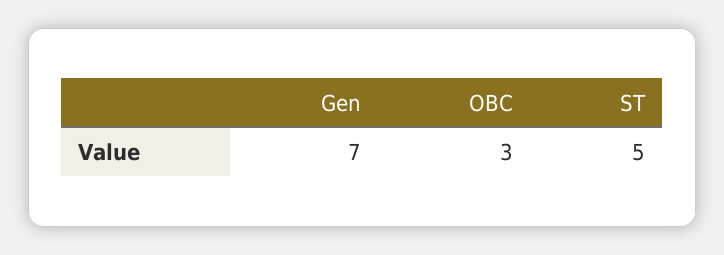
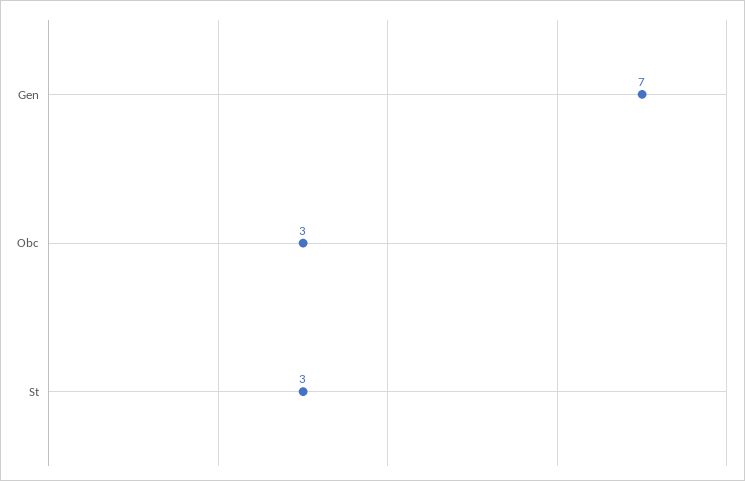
  {
    "Gen": 7,
    "OBC": 3,
-   "ST": 5
+   "ST": 3
  }

